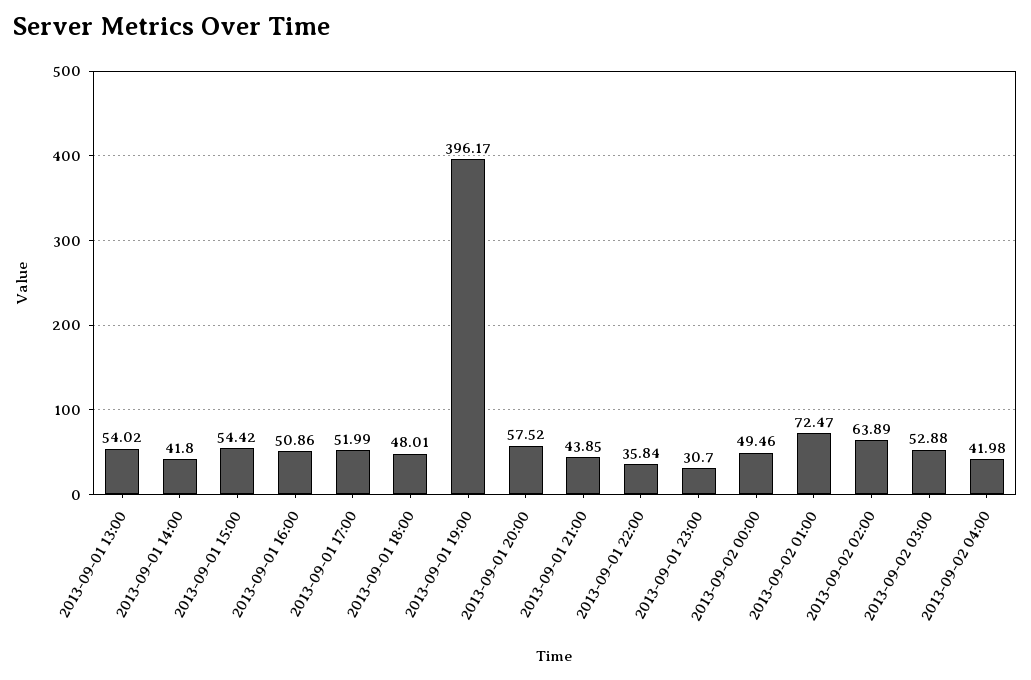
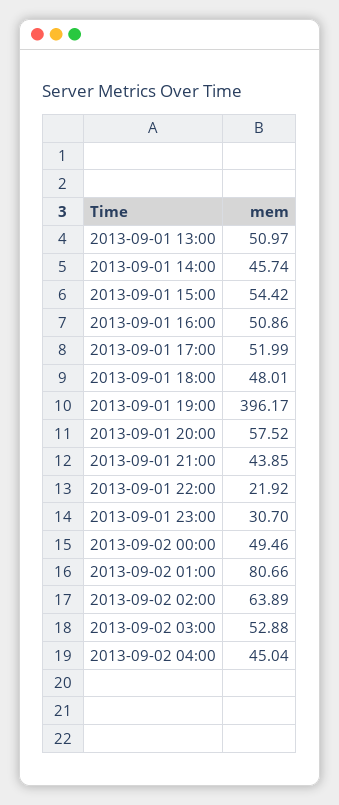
  {
-   "2013-09-01 13:00": 54.02,
+   "2013-09-01 13:00": 50.97,
-   "2013-09-01 14:00": 41.8,
+   "2013-09-01 14:00": 45.74,
    "2013-09-01 15:00": 54.42,
    "2013-09-01 16:00": 50.86,
    "2013-09-01 17:00": 51.99,
    "2013-09-01 18:00": 48.01,
    "2013-09-01 19:00": 396.17,
    "2013-09-01 20:00": 57.52,
    "2013-09-01 21:00": 43.85,
-   "2013-09-01 22:00": 35.84,
+   "2013-09-01 22:00": 21.92,
    "2013-09-01 23:00": 30.7,
    "2013-09-02 00:00": 49.46,
-   "2013-09-02 01:00": 72.47,
+   "2013-09-02 01:00": 80.66,
    "2013-09-02 02:00": 63.89,
    "2013-09-02 03:00": 52.88,
-   "2013-09-02 04:00": 41.98
+   "2013-09-02 04:00": 45.04
  }

